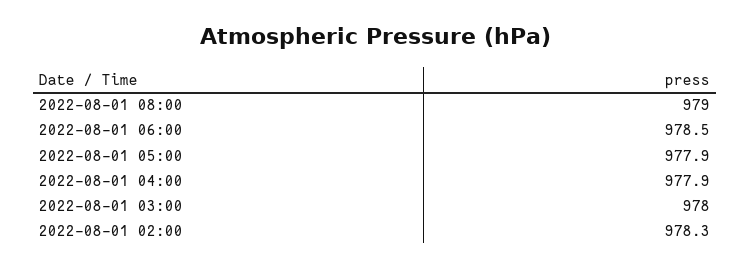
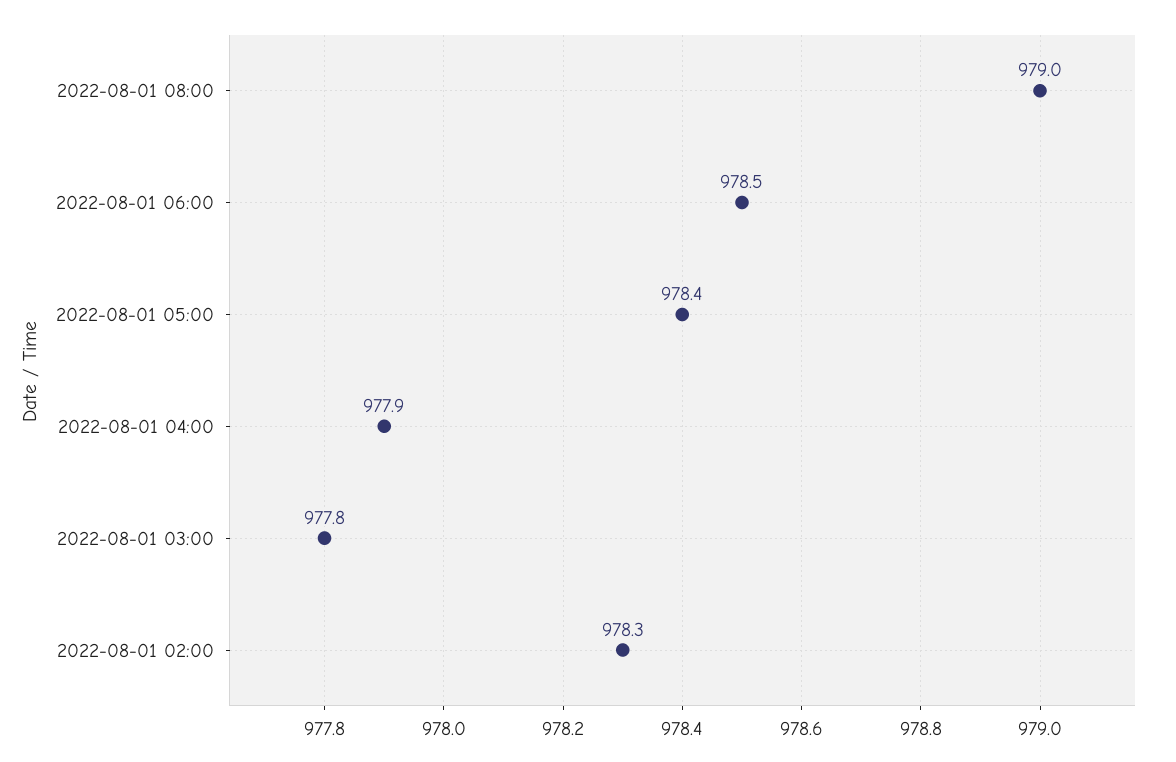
  {
    "2022-08-01 08:00": 979,
    "2022-08-01 06:00": 978.5,
-   "2022-08-01 05:00": 977.9,
+   "2022-08-01 05:00": 978.4,
    "2022-08-01 04:00": 977.9,
-   "2022-08-01 03:00": 978,
+   "2022-08-01 03:00": 977.8,
    "2022-08-01 02:00": 978.3
  }

